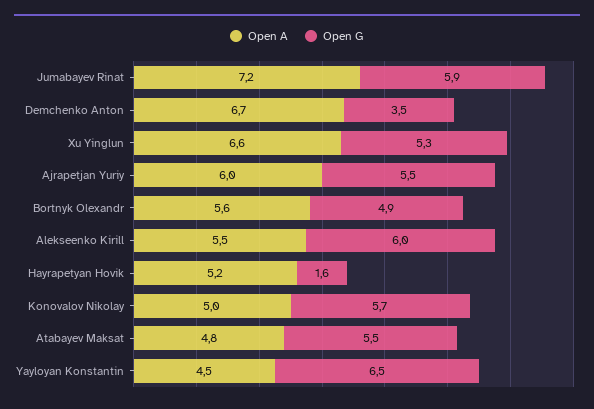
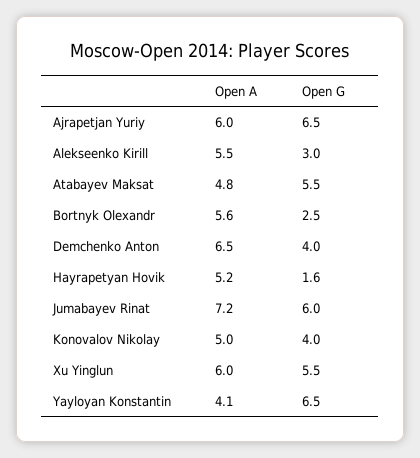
  {
    "Open A": {
      "Jumabayev Rinat": 7.2,
-     "Demchenko Anton": 6.7,
+     "Demchenko Anton": 6.5,
-     "Xu Yinglun": 6.6,
+     "Xu Yinglun": 6,
      "Ajrapetjan Yuriy": 6,
      "Bortnyk Olexandr": 5.6,
      "Alekseenko Kirill": 5.5,
      "Hayrapetyan Hovik": 5.2,
      "Konovalov Nikolay": 5,
      "Atabayev Maksat": 4.8,
-     "Yayloyan Konstantin": 4.5
+     "Yayloyan Konstantin": 4.1
    },
    "Open G": {
-     "Jumabayev Rinat": 5.9,
+     "Jumabayev Rinat": 6,
-     "Demchenko Anton": 3.5,
+     "Demchenko Anton": 4,
-     "Xu Yinglun": 5.3,
+     "Xu Yinglun": 5.5,
-     "Ajrapetjan Yuriy": 5.5,
+     "Ajrapetjan Yuriy": 6.5,
-     "Bortnyk Olexandr": 4.9,
+     "Bortnyk Olexandr": 2.5,
-     "Alekseenko Kirill": 6,
+     "Alekseenko Kirill": 3,
      "Hayrapetyan Hovik": 1.6,
-     "Konovalov Nikolay": 5.7,
+     "Konovalov Nikolay": 4,
      "Atabayev Maksat": 5.5,
      "Yayloyan Konstantin": 6.5
    }
  }

